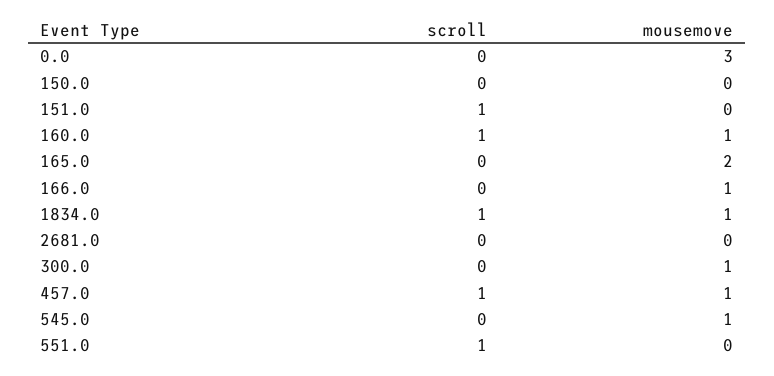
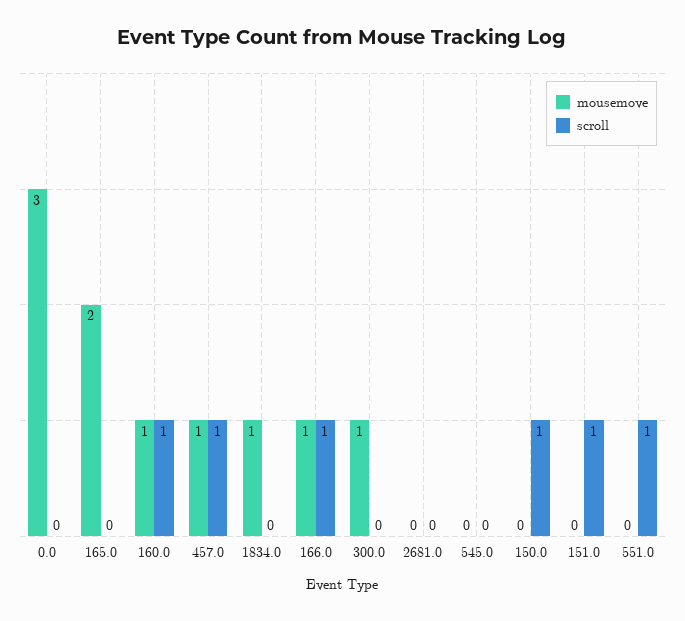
  {
    "scroll": {
      "0.0": 0,
-     "150.0": 0,
+     "150.0": 1,
      "151.0": 1,
      "160.0": 1,
      "165.0": 0,
-     "166.0": 0,
+     "166.0": 1,
-     "1834.0": 1,
+     "1834.0": 0,
      "2681.0": 0,
      "300.0": 0,
      "457.0": 1,
      "545.0": 0,
      "551.0": 1
    },
    "mousemove": {
      "0.0": 3,
      "150.0": 0,
      "151.0": 0,
      "160.0": 1,
      "165.0": 2,
      "166.0": 1,
      "1834.0": 1,
      "2681.0": 0,
      "300.0": 1,
      "457.0": 1,
-     "545.0": 1,
+     "545.0": 0,
      "551.0": 0
    }
  }

